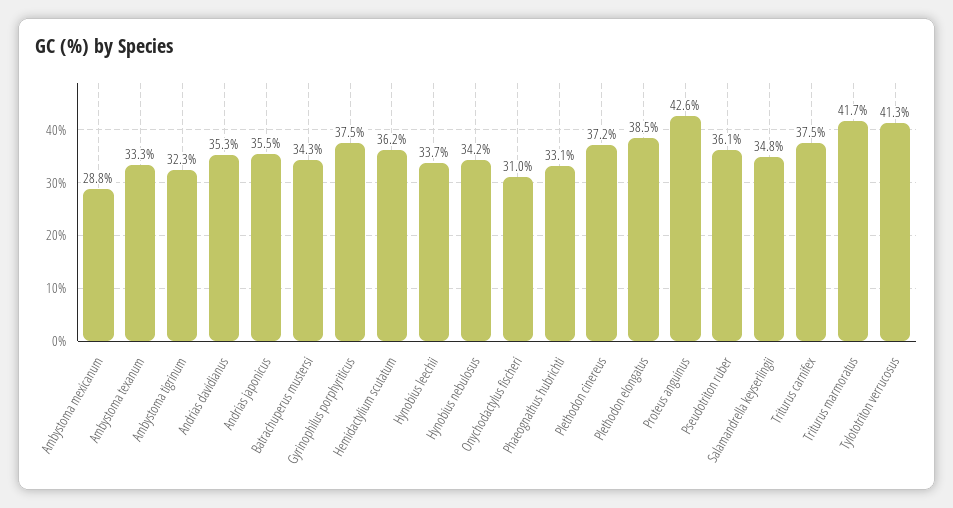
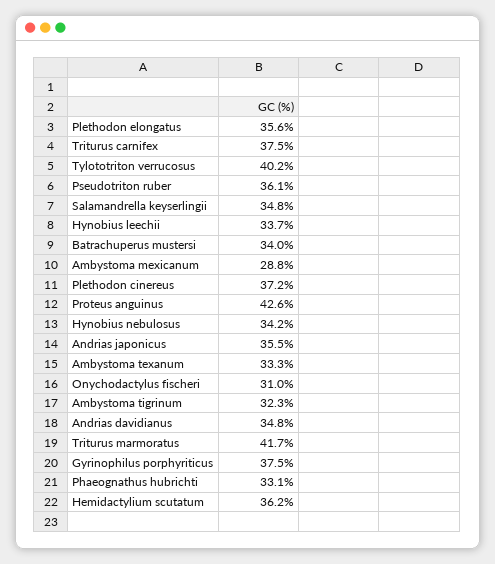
  {
    "Ambystoma mexicanum": 28.8,
    "Ambystoma texanum": 33.3,
    "Ambystoma tigrinum": 32.3,
-   "Andrias davidianus": 35.3,
+   "Andrias davidianus": 34.8,
    "Andrias japonicus": 35.5,
-   "Batrachuperus mustersi": 34.3,
+   "Batrachuperus mustersi": 34,
    "Gyrinophilus porphyriticus": 37.5,
    "Hemidactylium scutatum": 36.2,
    "Hynobius leechii": 33.7,
    "Hynobius nebulosus": 34.2,
    "Onychodactylus fischeri": 31,
    "Phaeognathus hubrichti": 33.1,
    "Plethodon cinereus": 37.2,
-   "Plethodon elongatus": 38.5,
+   "Plethodon elongatus": 35.6,
    "Proteus anguinus": 42.6,
    "Pseudotriton ruber": 36.1,
    "Salamandrella keyserlingii": 34.8,
    "Triturus carnifex": 37.5,
    "Triturus marmoratus": 41.7,
-   "Tylototriton verrucosus": 41.3
+   "Tylototriton verrucosus": 40.2
  }

